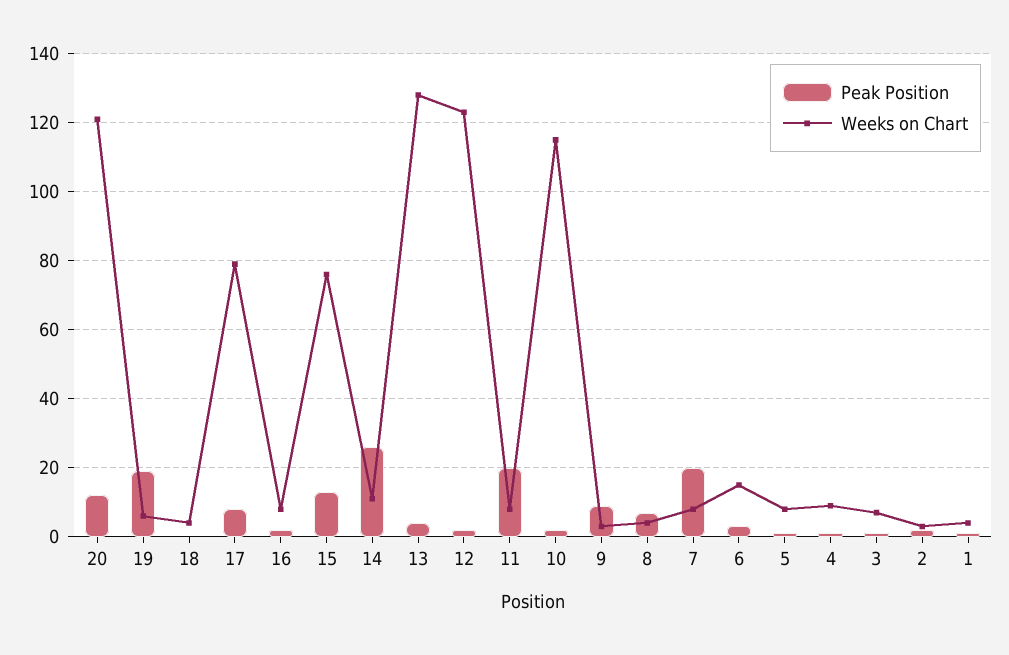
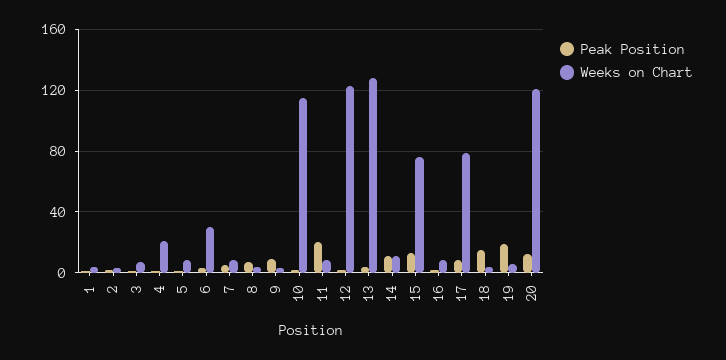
  {
    "Peak Position": {
      "20": 10,
      "19": 20,
-     "18": 0,
+     "18": 15,
      "17": 10,
      "16": 0,
      "15": 15,
-     "14": 25,
+     "14": 10,
      "13": 5,
      "12": 0,
      "11": 20,
      "10": 0,
      "9": 10,
      "8": 5,
-     "7": 20,
+     "7": 5,
      "6": 5,
      "5": 0,
      "4": 0,
      "3": 0,
      "2": 0,
      "1": 0
    },
    "Weeks on Chart": {
      "20": 120,
      "19": 5,
      "18": 5,
      "17": 80,
      "16": 10,
      "15": 75,
      "14": 10,
      "13": 130,
      "12": 125,
      "11": 10,
      "10": 115,
      "9": 5,
      "8": 5,
      "7": 10,
-     "6": 15,
+     "6": 30,
      "5": 10,
-     "4": 10,
+     "4": 20,
      "3": 5,
      "2": 5,
      "1": 5
    }
  }

